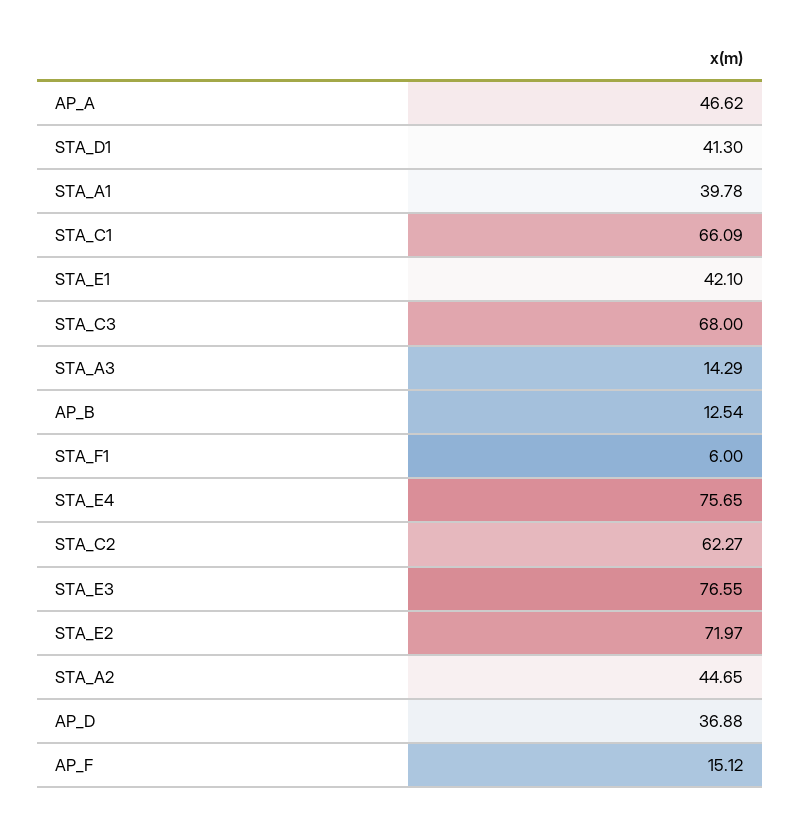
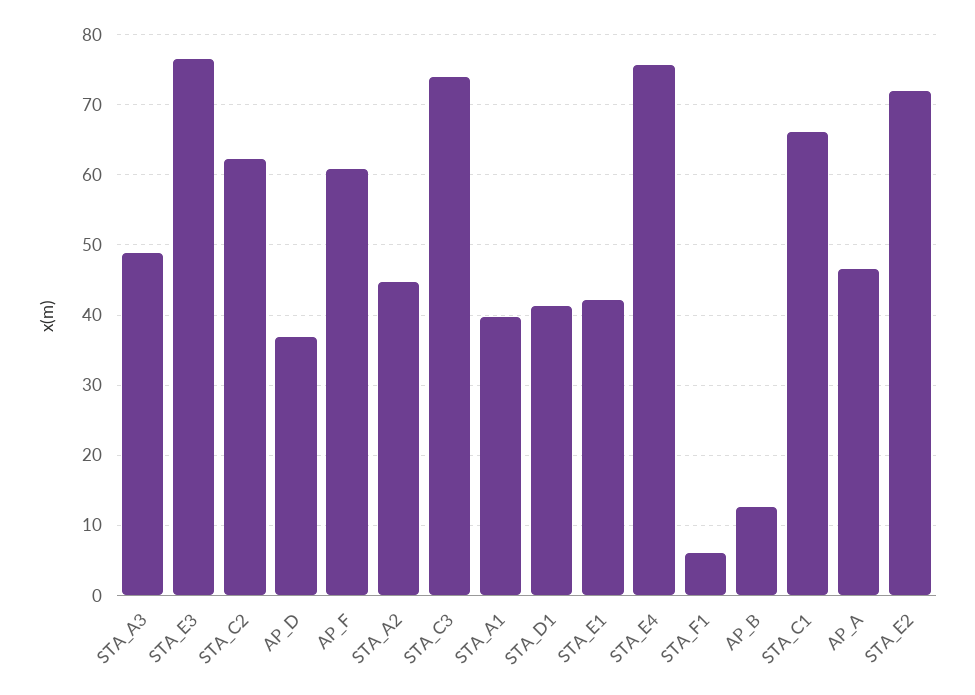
  {
    "AP_A": 46.62,
    "STA_D1": 41.3,
    "STA_A1": 39.78,
    "STA_C1": 66.09,
    "STA_E1": 42.1,
-   "STA_C3": 68,
+   "STA_C3": 74,
-   "STA_A3": 14.29,
+   "STA_A3": 49,
    "AP_B": 12.54,
    "STA_F1": 6,
    "STA_E4": 75.65,
    "STA_C2": 62.27,
    "STA_E3": 76.55,
    "STA_E2": 71.97,
    "STA_A2": 44.65,
    "AP_D": 36.88,
-   "AP_F": 15.12
+   "AP_F": 61
  }

